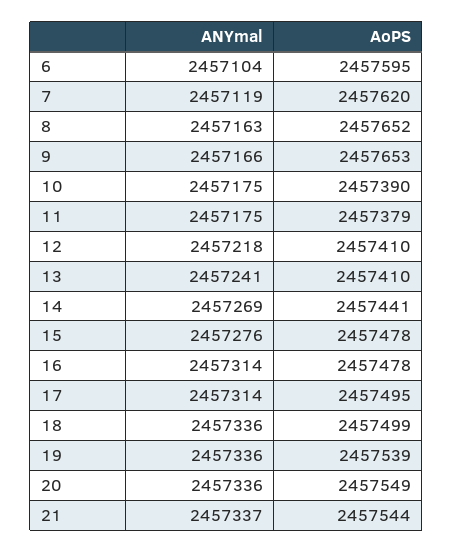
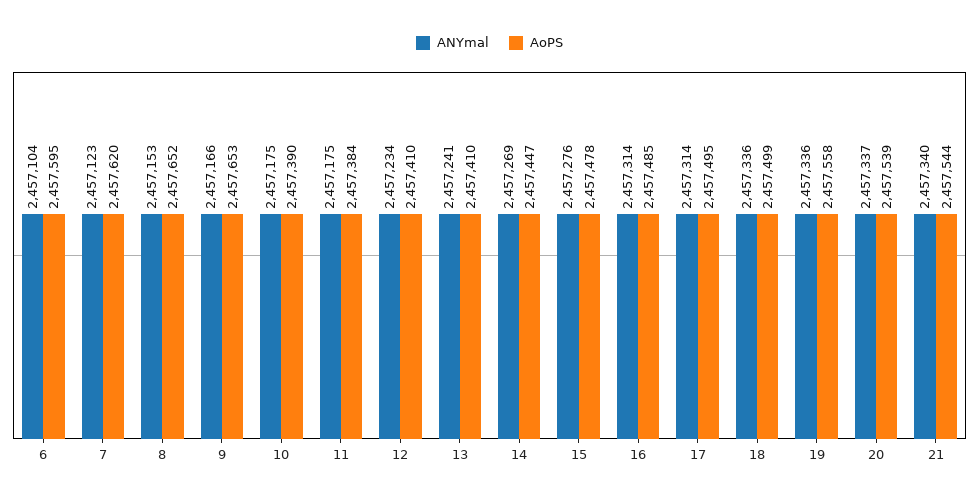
  {
    "ANYmal": {
      "6": 2457104,
-     "7": 2457119,
+     "7": 2457123,
-     "8": 2457163,
+     "8": 2457153,
      "9": 2457166,
      "10": 2457175,
      "11": 2457175,
-     "12": 2457218,
+     "12": 2457234,
      "13": 2457241,
      "14": 2457269,
      "15": 2457276,
      "16": 2457314,
      "17": 2457314,
      "18": 2457336,
      "19": 2457336,
-     "20": 2457336,
+     "20": 2457337,
-     "21": 2457337
+     "21": 2457340
    },
    "AoPS": {
      "6": 2457595,
      "7": 2457620,
      "8": 2457652,
      "9": 2457653,
      "10": 2457390,
-     "11": 2457379,
+     "11": 2457384,
      "12": 2457410,
      "13": 2457410,
-     "14": 2457441,
+     "14": 2457447,
      "15": 2457478,
-     "16": 2457478,
+     "16": 2457485,
      "17": 2457495,
      "18": 2457499,
-     "19": 2457539,
+     "19": 2457558,
-     "20": 2457549,
+     "20": 2457539,
      "21": 2457544
    }
  }

